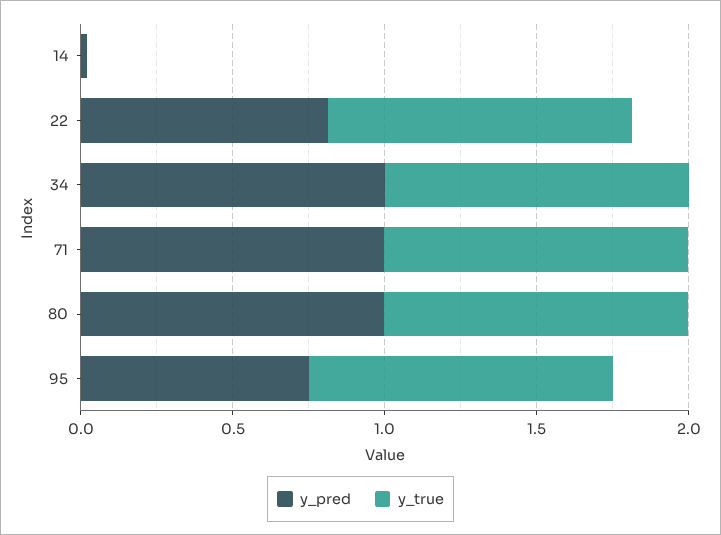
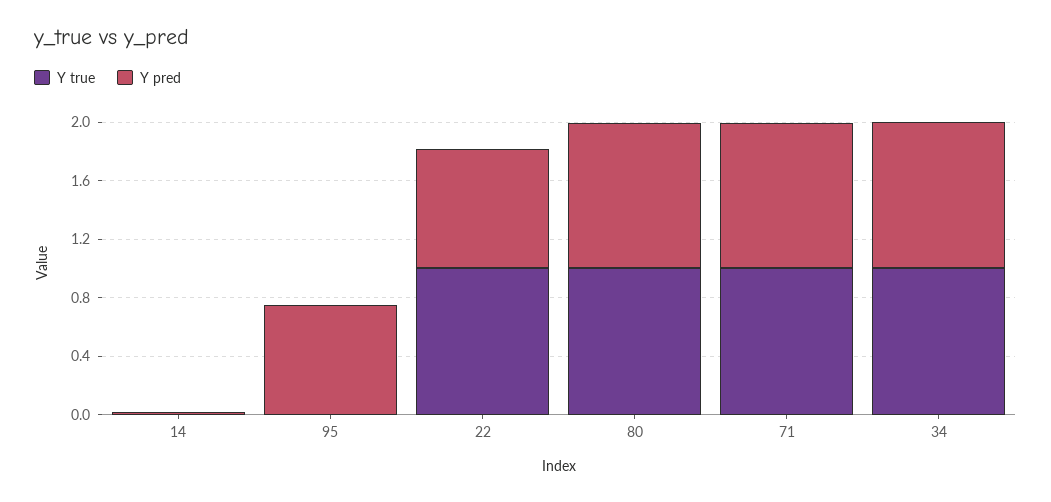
  {
    "y_pred": {
      "14": 0,
      "22": 0.8,
      "34": 1,
      "71": 1,
      "80": 1,
      "95": 0.8
    },
    "y_true": {
      "14": 0,
      "22": 1,
      "34": 1,
      "71": 1,
      "80": 1,
-     "95": 1
+     "95": 0
    }
  }

